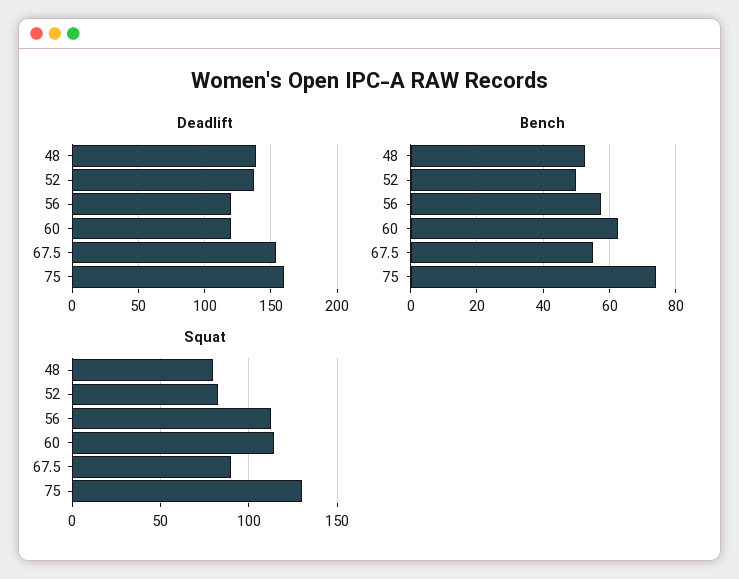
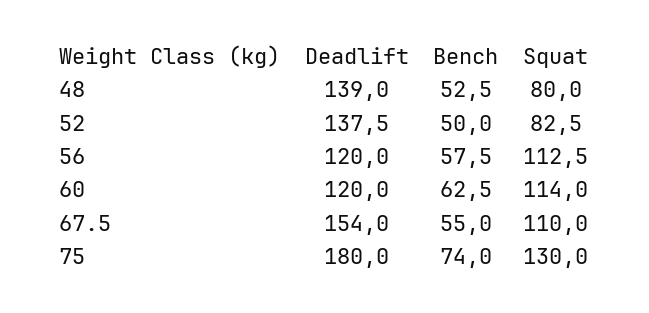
  {
    "Deadlift": {
      "48": 139,
      "52": 137.5,
      "56": 120,
      "60": 120,
      "67.5": 154,
-     "75": 160
+     "75": 180
    },
    "Bench": {
      "48": 52.5,
      "52": 50,
      "56": 57.5,
      "60": 62.5,
      "67.5": 55,
      "75": 74
    },
    "Squat": {
      "48": 80,
      "52": 82.5,
      "56": 112.5,
      "60": 114,
-     "67.5": 90,
+     "67.5": 110,
      "75": 130
    }
  }

